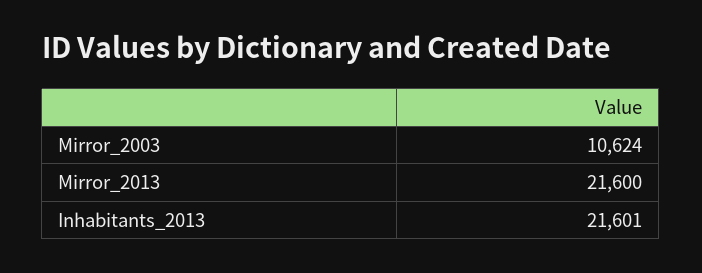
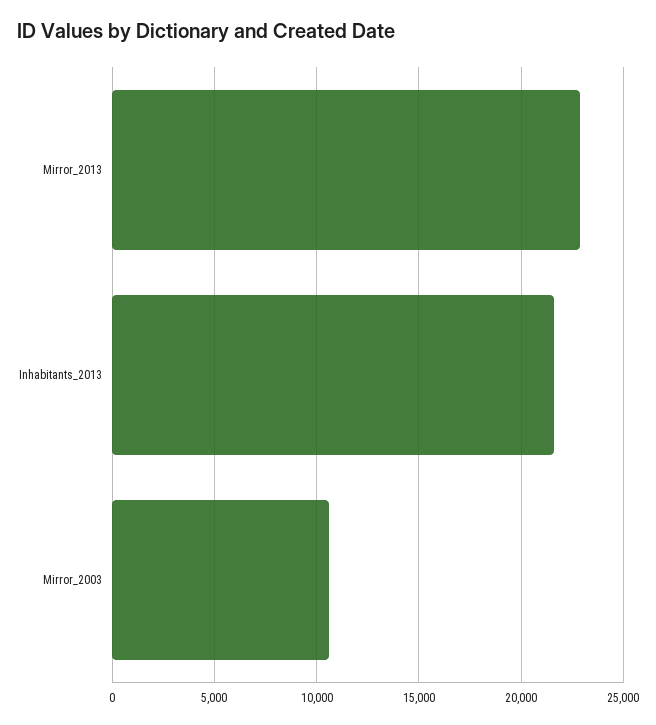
  {
    "Mirror_2003": 10624,
-   "Mirror_2013": 21600,
+   "Mirror_2013": 23000,
    "Inhabitants_2013": 21601
  }

